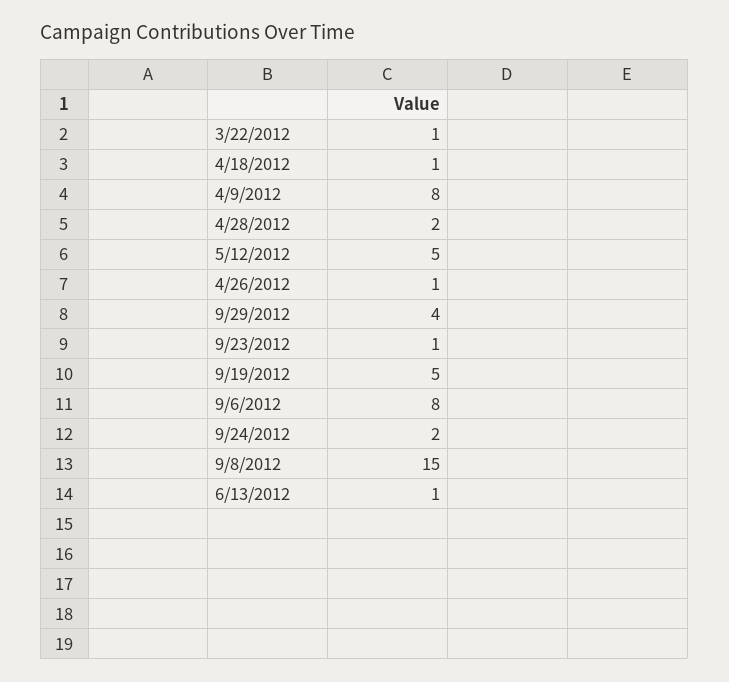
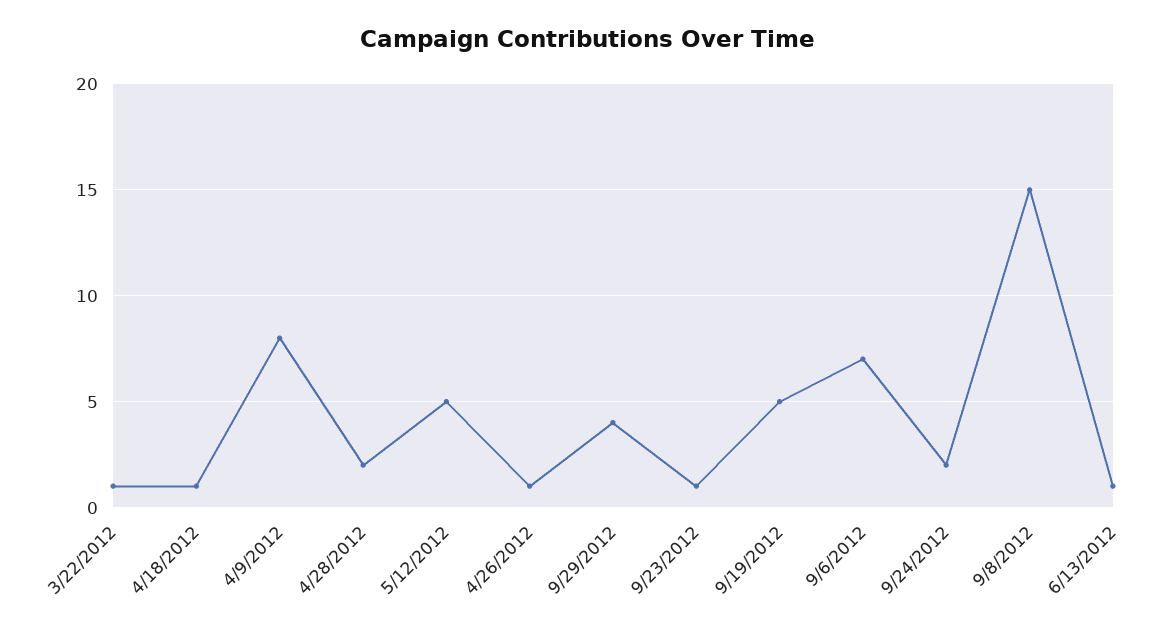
  {
    "3/22/2012": 1,
    "4/18/2012": 1,
    "4/9/2012": 8,
    "4/28/2012": 2,
    "5/12/2012": 5,
    "4/26/2012": 1,
    "9/29/2012": 4,
    "9/23/2012": 1,
    "9/19/2012": 5,
-   "9/6/2012": 8,
+   "9/6/2012": 7,
    "9/24/2012": 2,
    "9/8/2012": 15,
    "6/13/2012": 1
  }

